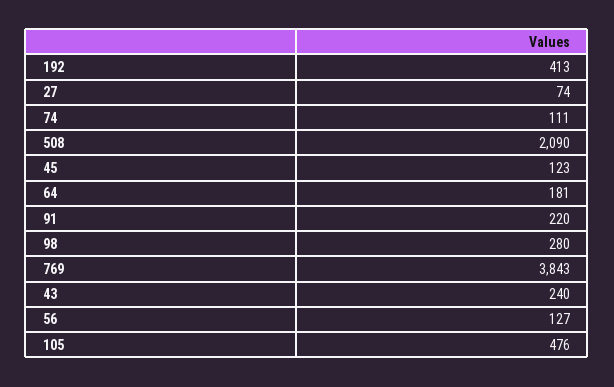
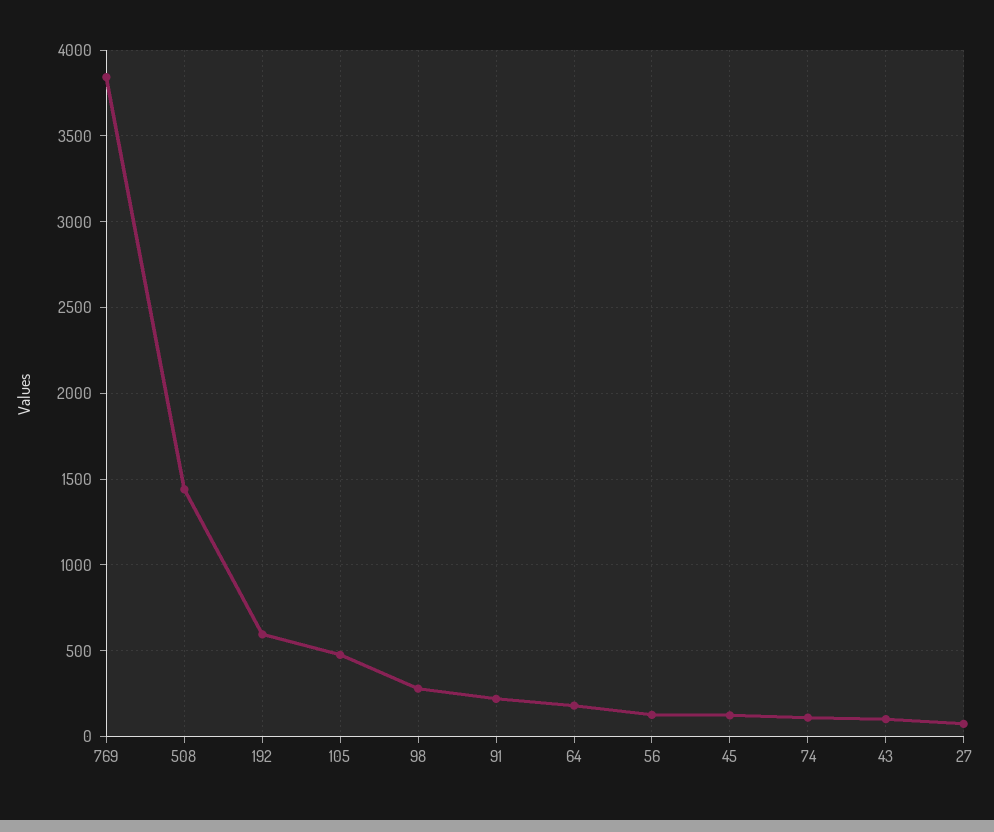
  {
-   "192": 413,
+   "192": 600,
    "27": 74,
    "74": 111,
-   "508": 2090,
+   "508": 1450,
    "45": 123,
    "64": 181,
    "91": 220,
    "98": 280,
    "769": 3843,
-   "43": 240,
+   "43": 100,
    "56": 127,
    "105": 476
  }

